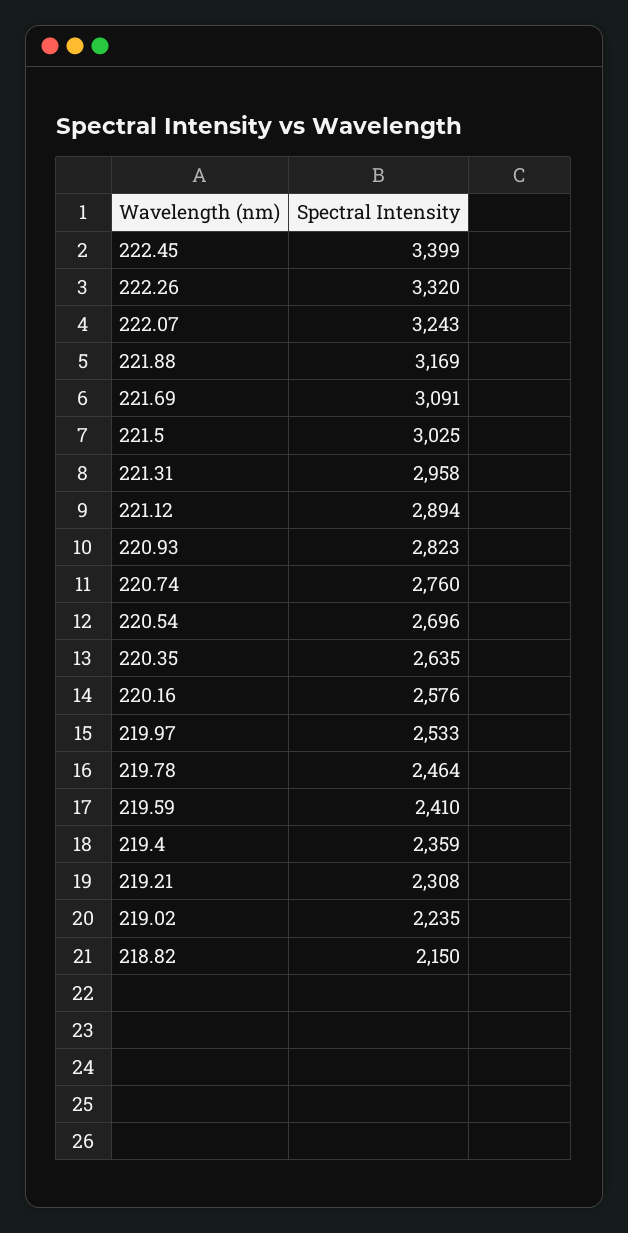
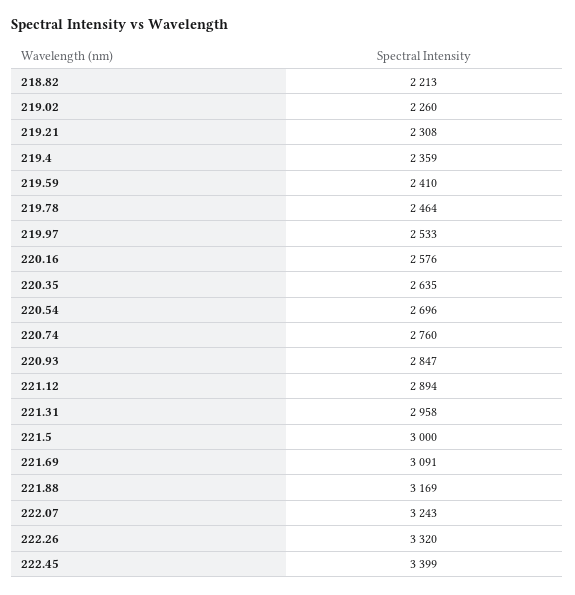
  {
    "222.45": 3399,
    "222.26": 3320,
    "222.07": 3243,
    "221.88": 3169,
    "221.69": 3091,
-   "221.5": 3025,
+   "221.5": 3000,
    "221.31": 2958,
    "221.12": 2894,
-   "220.93": 2823,
+   "220.93": 2847,
    "220.74": 2760,
    "220.54": 2696,
    "220.35": 2635,
    "220.16": 2576,
    "219.97": 2533,
    "219.78": 2464,
    "219.59": 2410,
    "219.4": 2359,
    "219.21": 2308,
-   "219.02": 2235,
+   "219.02": 2260,
-   "218.82": 2150
+   "218.82": 2213
  }

